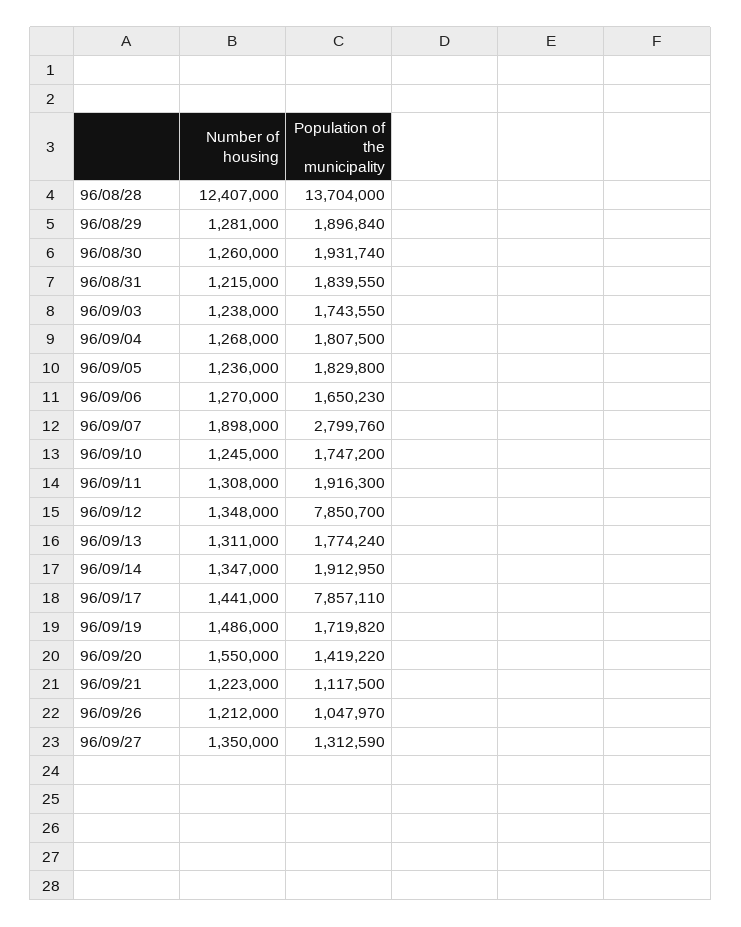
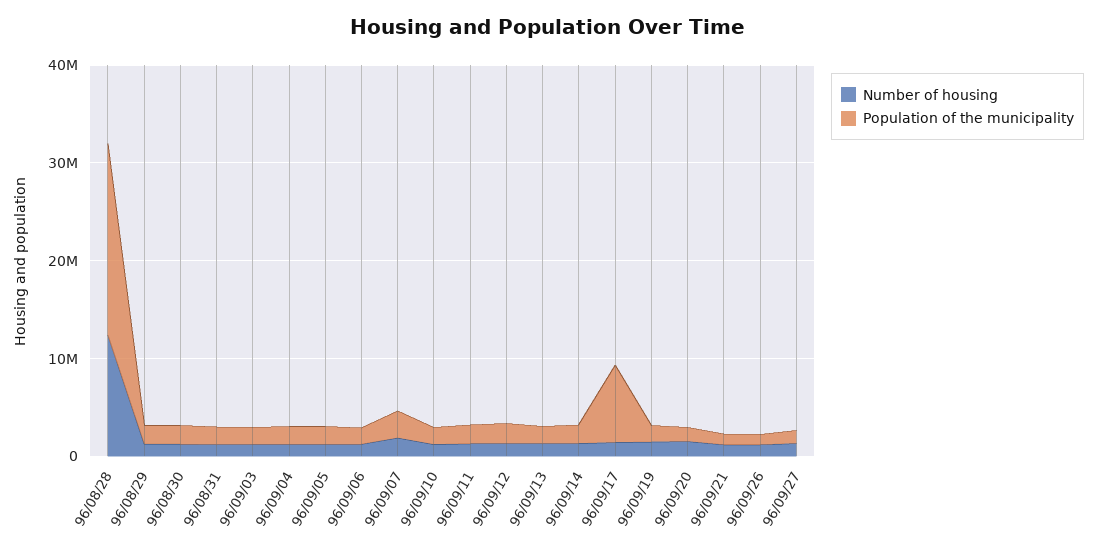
  {
    "Number of housing": {
      "96/08/28": 12407000,
      "96/08/29": 1281000,
      "96/08/30": 1260000,
      "96/08/31": 1215000,
      "96/09/03": 1238000,
      "96/09/04": 1268000,
      "96/09/05": 1236000,
      "96/09/06": 1270000,
      "96/09/07": 1898000,
      "96/09/10": 1245000,
      "96/09/11": 1308000,
      "96/09/12": 1348000,
      "96/09/13": 1311000,
      "96/09/14": 1347000,
      "96/09/17": 1441000,
      "96/09/19": 1486000,
      "96/09/20": 1550000,
      "96/09/21": 1223000,
      "96/09/26": 1212000,
      "96/09/27": 1350000
    },
    "Population of the municipality": {
-     "96/08/28": 13704000,
+     "96/08/28": 20000000,
      "96/08/29": 1896840,
      "96/08/30": 1931740,
      "96/08/31": 1839550,
      "96/09/03": 1743550,
      "96/09/04": 1807500,
      "96/09/05": 1829800,
      "96/09/06": 1650230,
      "96/09/07": 2799760,
      "96/09/10": 1747200,
      "96/09/11": 1916300,
-     "96/09/12": 7850700,
+     "96/09/12": 2000000,
      "96/09/13": 1774240,
      "96/09/14": 1912950,
      "96/09/17": 7857110,
      "96/09/19": 1719820,
      "96/09/20": 1419220,
      "96/09/21": 1117500,
      "96/09/26": 1047970,
      "96/09/27": 1312590
    }
  }

